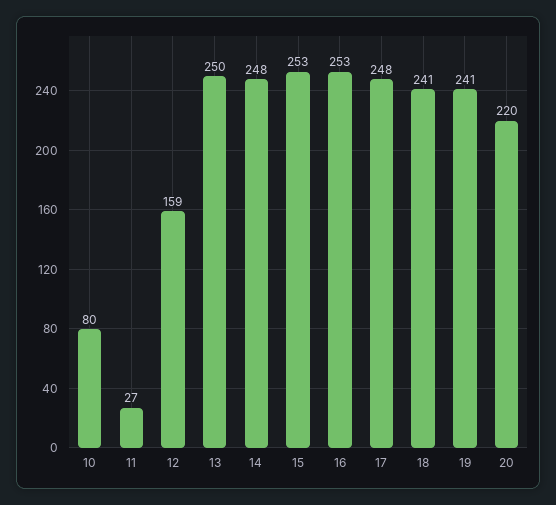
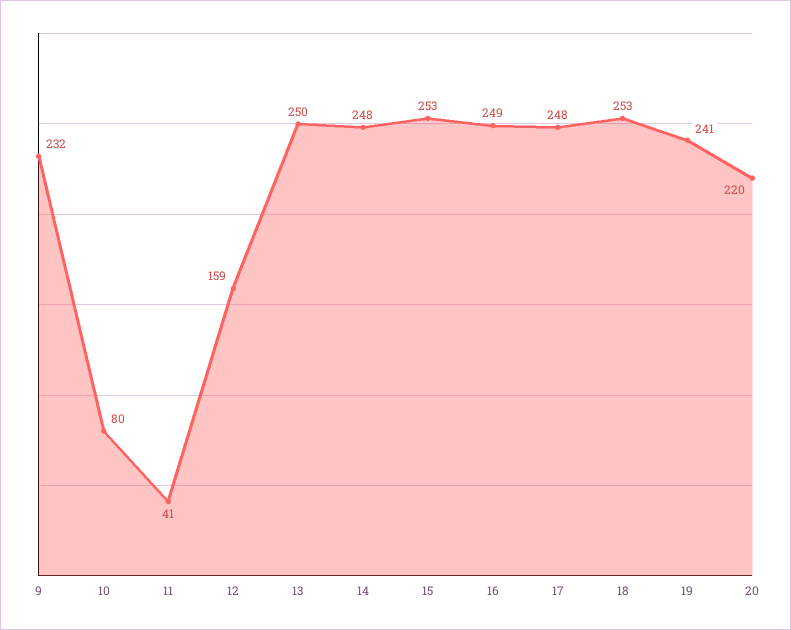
  {
    "10": 80,
-   "11": 27,
+   "11": 41,
    "12": 159,
    "13": 250,
    "14": 248,
    "15": 253,
-   "16": 253,
+   "16": 249,
    "17": 248,
-   "18": 241,
+   "18": 253,
    "19": 241,
-   "20": 220
+   "20": 220,
+   "9": 232
  }

